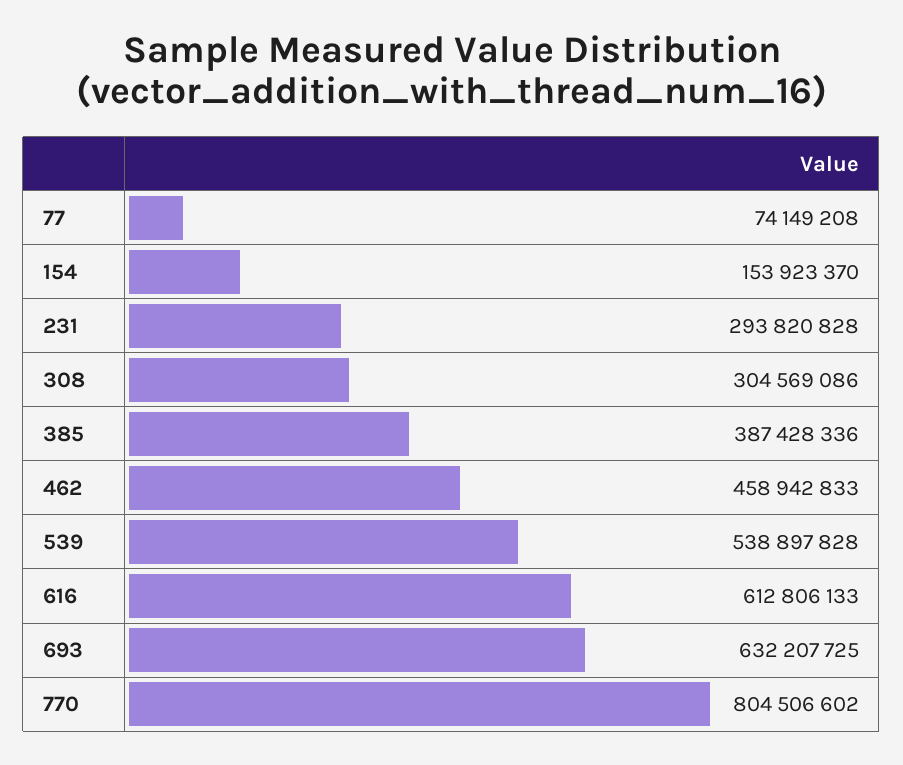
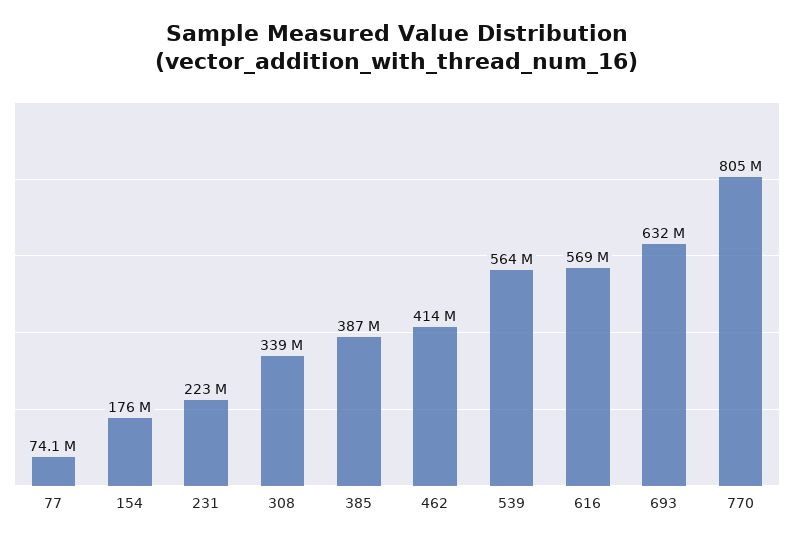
  {
    "77": 74149208,
-   "154": 153923370,
+   "154": 176000000,
-   "231": 293820828,
+   "231": 223000000,
-   "308": 304569086,
+   "308": 339000000,
    "385": 387428336,
-   "462": 458942833,
+   "462": 414000000,
-   "539": 538897828,
+   "539": 564000000,
-   "616": 612806133,
+   "616": 569000000,
    "693": 632207725,
    "770": 804506602
  }

